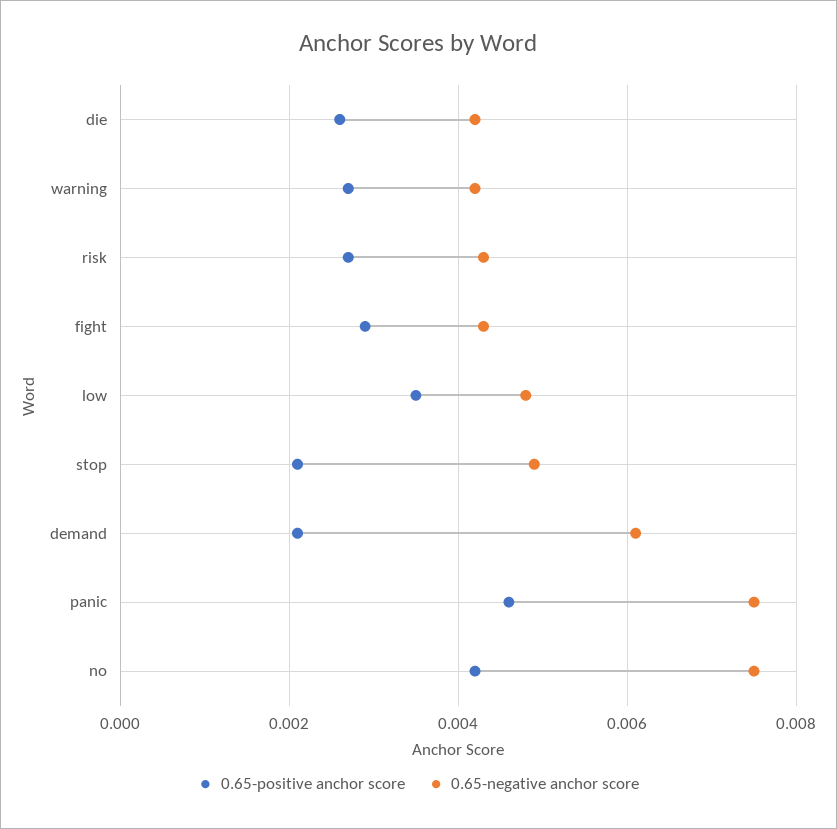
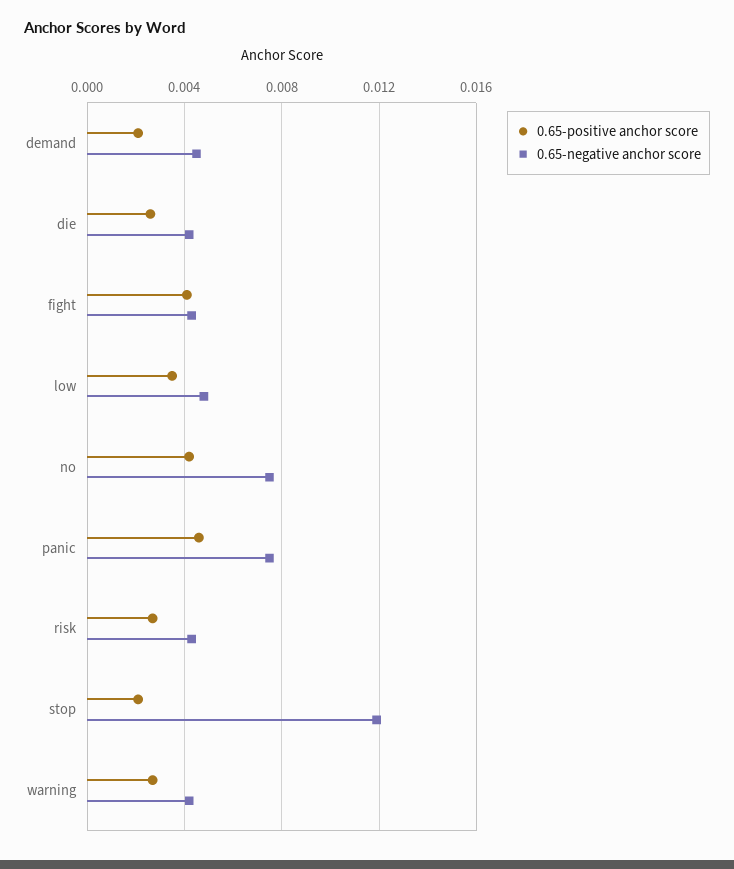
  {
    "0.65-positive anchor score": {
      "die": 0.0025,
      "warning": 0.0025,
      "risk": 0.0025,
-     "fight": 0.003,
+     "fight": 0.004,
      "low": 0.0035,
      "stop": 0.002,
      "demand": 0.002,
      "panic": 0.0045,
      "no": 0.004
    },
    "0.65-negative anchor score": {
      "die": 0.004,
      "warning": 0.004,
      "risk": 0.0045,
      "fight": 0.0045,
      "low": 0.005,
-     "stop": 0.005,
+     "stop": 0.012,
-     "demand": 0.006,
+     "demand": 0.0045,
      "panic": 0.0075,
      "no": 0.0075
    }
  }

